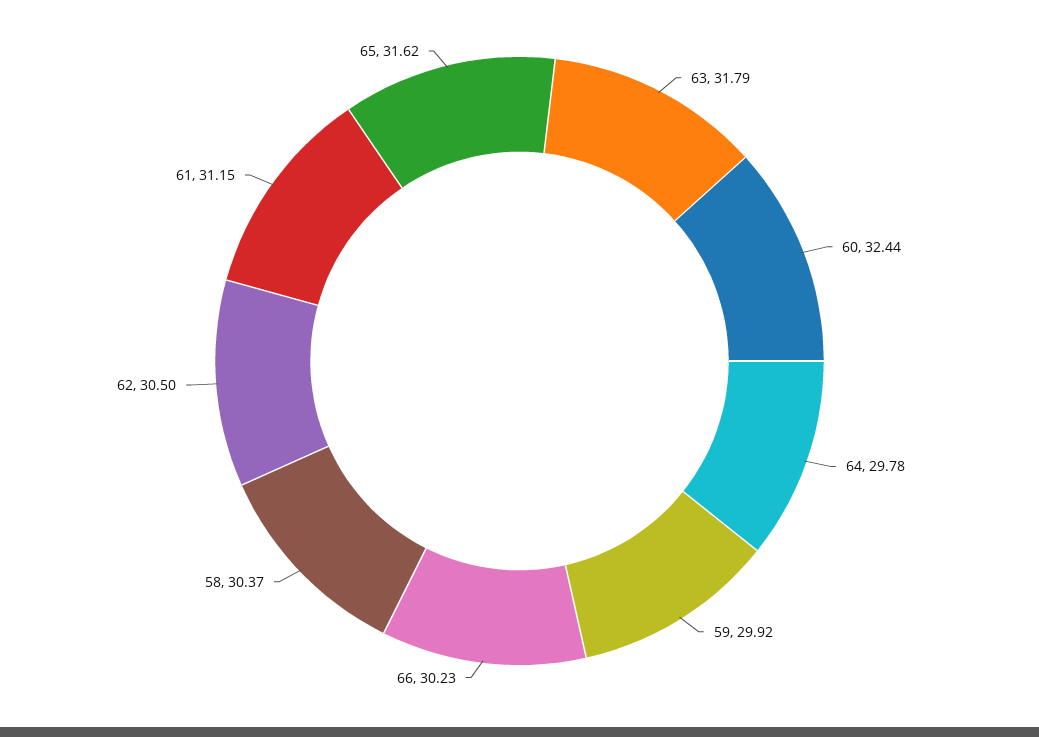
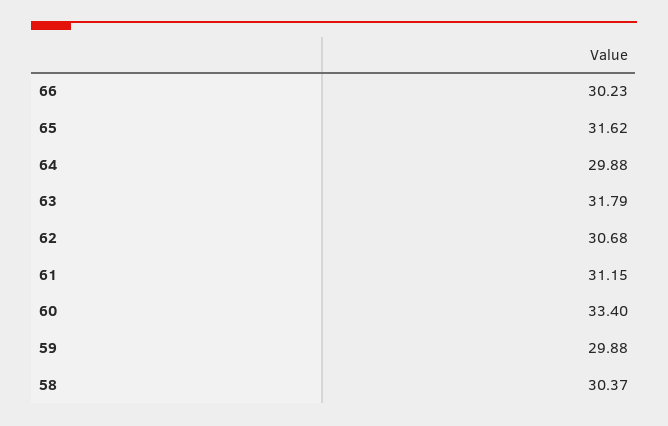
  {
    "63": 31.79,
-   "60": 32.44,
+   "60": 33.4,
-   "64": 29.78,
+   "64": 29.88,
-   "59": 29.92,
+   "59": 29.88,
    "66": 30.23,
    "58": 30.37,
-   "62": 30.5,
+   "62": 30.68,
    "61": 31.15,
    "65": 31.62
  }

